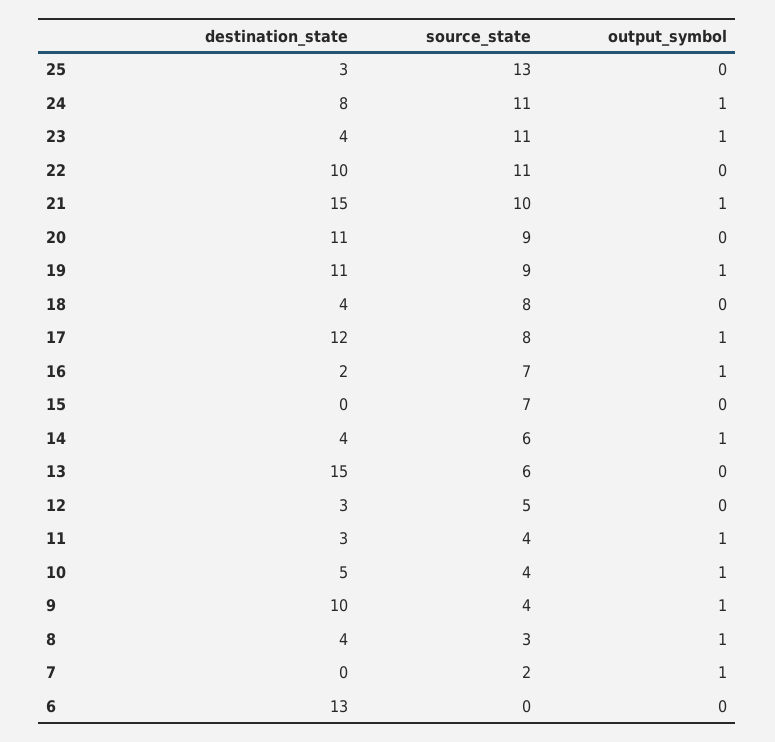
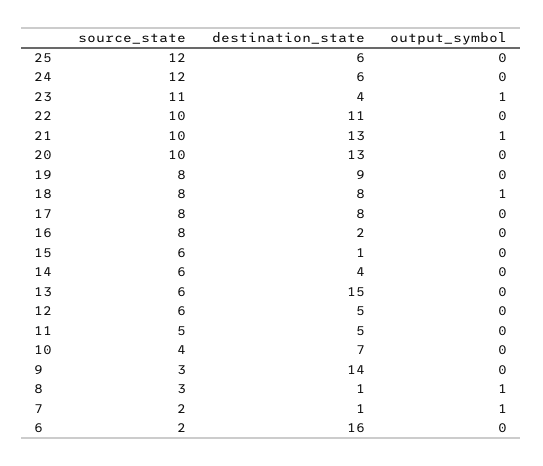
  {
    "destination_state": {
-     "25": 3,
+     "25": 6,
-     "24": 8,
+     "24": 6,
      "23": 4,
-     "22": 10,
+     "22": 11,
-     "21": 15,
+     "21": 13,
-     "20": 11,
+     "20": 13,
-     "19": 11,
+     "19": 9,
-     "18": 4,
+     "18": 8,
-     "17": 12,
+     "17": 8,
      "16": 2,
-     "15": 0,
+     "15": 1,
      "14": 4,
      "13": 15,
-     "12": 3,
+     "12": 5,
-     "11": 3,
+     "11": 5,
-     "10": 5,
+     "10": 7,
-     "9": 10,
+     "9": 14,
-     "8": 4,
+     "8": 1,
-     "7": 0,
+     "7": 1,
-     "6": 13
+     "6": 16
    },
    "source_state": {
-     "25": 13,
+     "25": 12,
-     "24": 11,
+     "24": 12,
      "23": 11,
-     "22": 11,
+     "22": 10,
      "21": 10,
-     "20": 9,
+     "20": 10,
-     "19": 9,
+     "19": 8,
      "18": 8,
      "17": 8,
-     "16": 7,
+     "16": 8,
-     "15": 7,
+     "15": 6,
      "14": 6,
      "13": 6,
-     "12": 5,
+     "12": 6,
-     "11": 4,
+     "11": 5,
      "10": 4,
-     "9": 4,
+     "9": 3,
      "8": 3,
      "7": 2,
-     "6": 0
+     "6": 2
    },
    "output_symbol": {
      "25": 0,
-     "24": 1,
+     "24": 0,
      "23": 1,
      "22": 0,
      "21": 1,
      "20": 0,
-     "19": 1,
+     "19": 0,
-     "18": 0,
+     "18": 1,
-     "17": 1,
+     "17": 0,
-     "16": 1,
+     "16": 0,
      "15": 0,
-     "14": 1,
+     "14": 0,
      "13": 0,
      "12": 0,
-     "11": 1,
+     "11": 0,
-     "10": 1,
+     "10": 0,
-     "9": 1,
+     "9": 0,
      "8": 1,
      "7": 1,
      "6": 0
    }
  }

